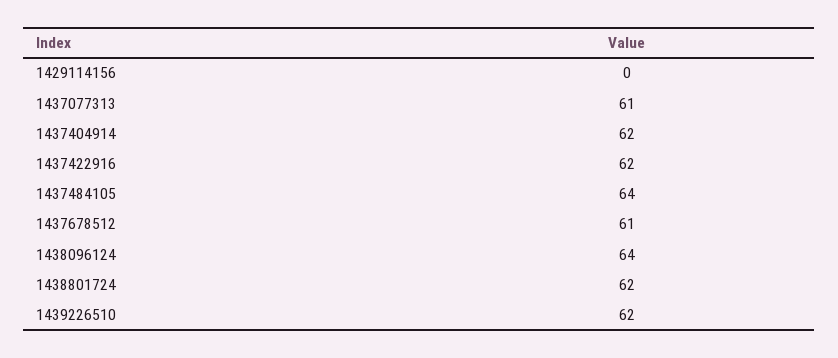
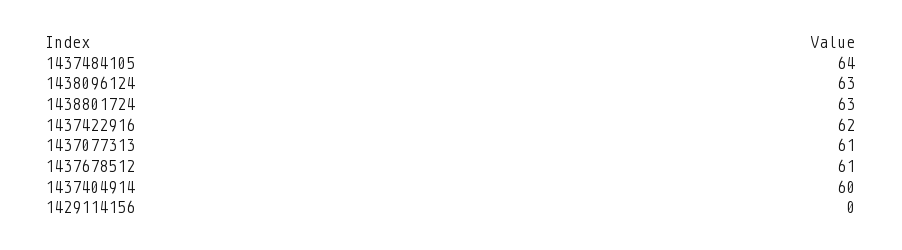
  {
    "1429114156": 0,
    "1437077313": 61,
-   "1437404914": 62,
+   "1437404914": 60,
    "1437422916": 62,
    "1437484105": 64,
    "1437678512": 61,
-   "1438096124": 64,
+   "1438096124": 63,
-   "1438801724": 62,
+   "1438801724": 63
-   "1439226510": 62
  }

